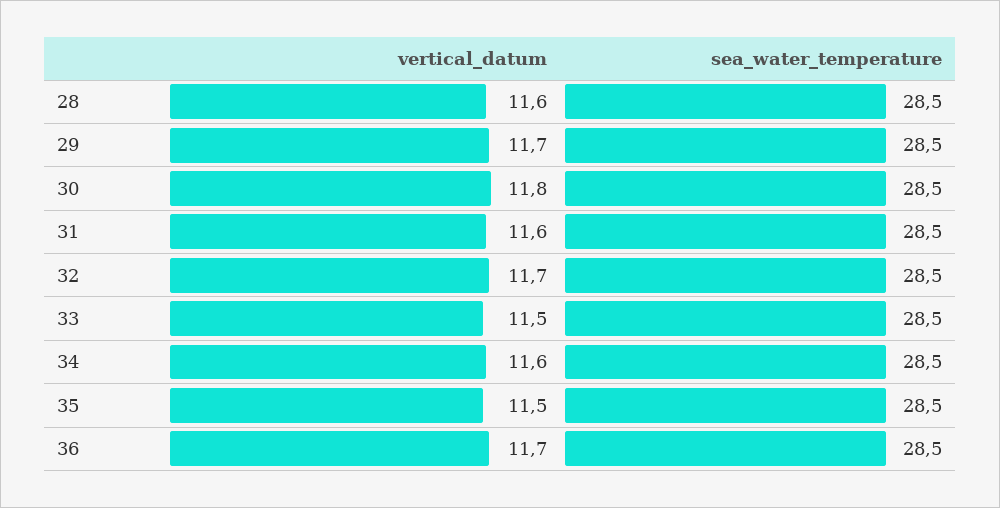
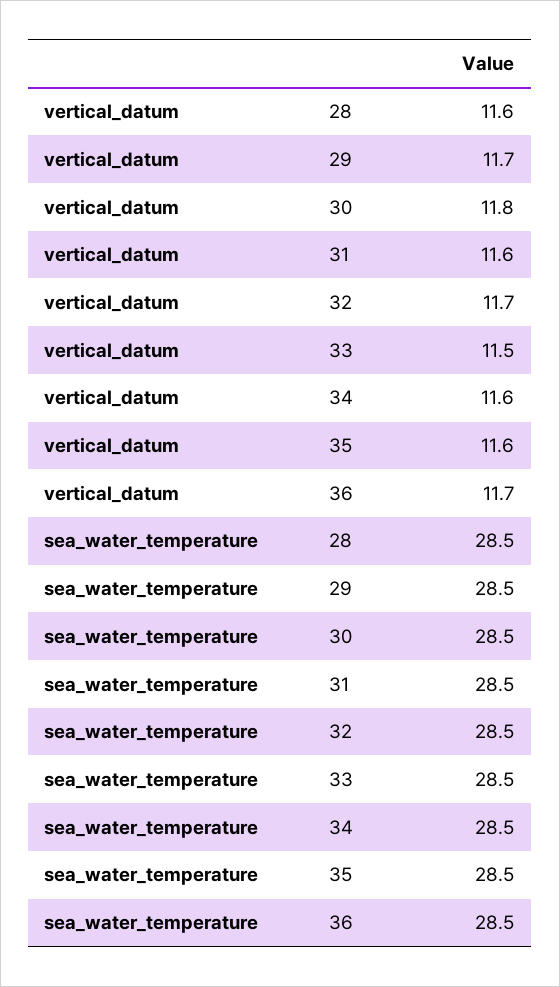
  {
    "vertical_datum": {
      "28": 11.6,
      "29": 11.7,
      "30": 11.8,
      "31": 11.6,
      "32": 11.7,
      "33": 11.5,
      "34": 11.6,
-     "35": 11.5,
+     "35": 11.6,
      "36": 11.7
    },
    "sea_water_temperature": {
      "28": 28.5,
      "29": 28.5,
      "30": 28.5,
      "31": 28.5,
      "32": 28.5,
      "33": 28.5,
      "34": 28.5,
      "35": 28.5,
      "36": 28.5
    }
  }

